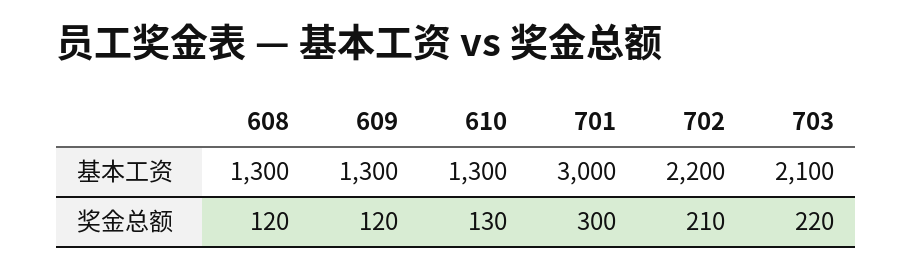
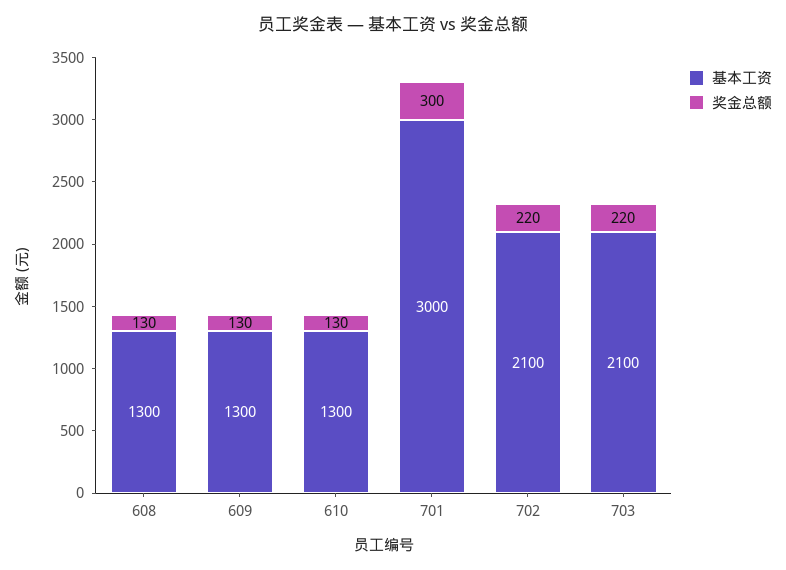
  {
    "基本工资": {
      "608": 1300,
      "609": 1300,
      "610": 1300,
      "701": 3000,
-     "702": 2200,
+     "702": 2100,
      "703": 2100
    },
    "奖金总额": {
-     "608": 120,
+     "608": 130,
-     "609": 120,
+     "609": 130,
      "610": 130,
      "701": 300,
-     "702": 210,
+     "702": 220,
      "703": 220
    }
  }

